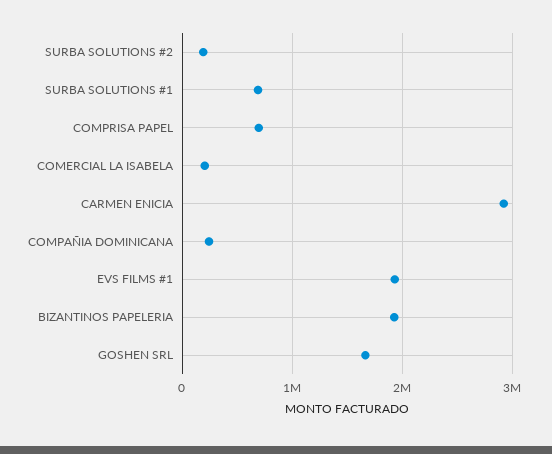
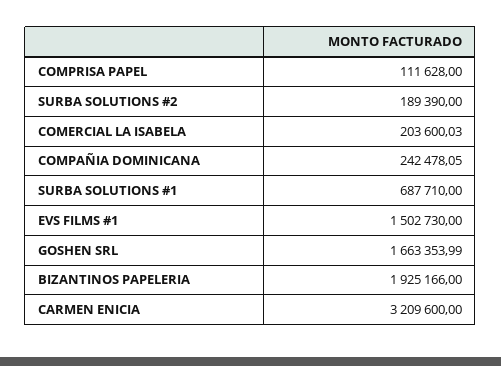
  {
    "SURBA SOLUTIONS #2": 189390,
    "SURBA SOLUTIONS #1": 687710,
-   "COMPRISA PAPEL": 700000,
+   "COMPRISA PAPEL": 111628,
    "COMERCIAL LA ISABELA": 203600.03,
-   "CARMEN ENICIA": 2900000,
+   "CARMEN ENICIA": 3209600,
    "COMPAÑIA DOMINICANA": 242478.05,
-   "EVS FILMS #1": 1900000,
+   "EVS FILMS #1": 1502730,
    "BIZANTINOS PAPELERIA": 1925166,
    "GOSHEN SRL": 1663353.99
  }

